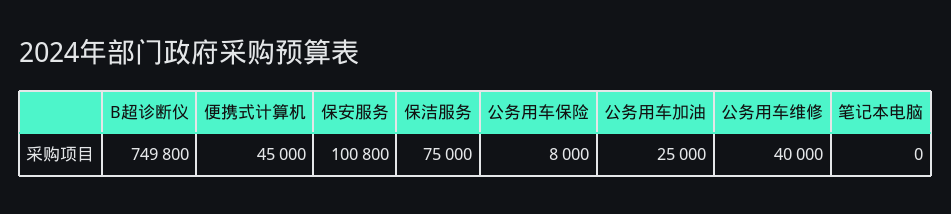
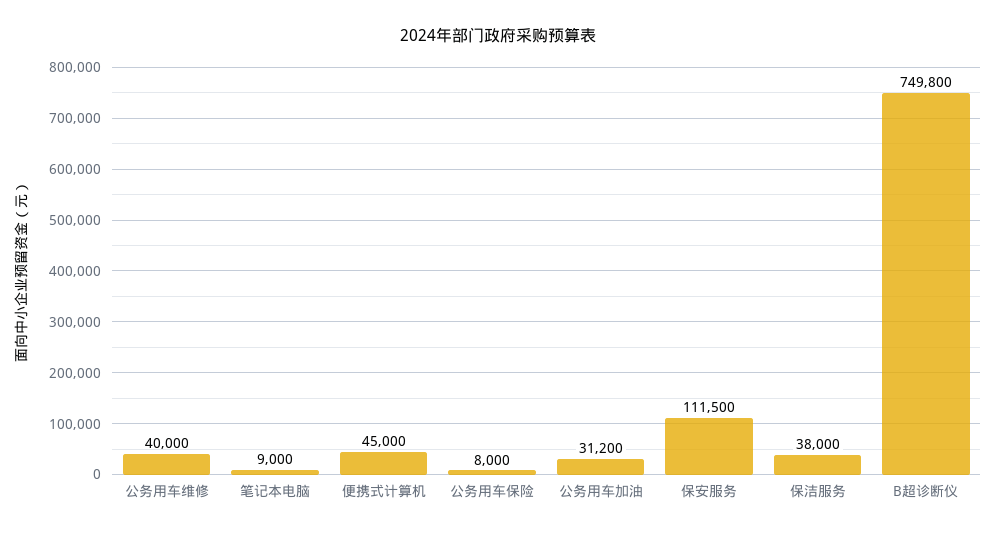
  {
    "B超诊断仪": 749800,
    "便携式计算机": 45000,
-   "保安服务": 100800,
+   "保安服务": 111500,
-   "保洁服务": 75000,
+   "保洁服务": 38000,
    "公务用车保险": 8000,
-   "公务用车加油": 25000,
+   "公务用车加油": 31200,
    "公务用车维修": 40000,
-   "笔记本电脑": 0
+   "笔记本电脑": 9000
  }

